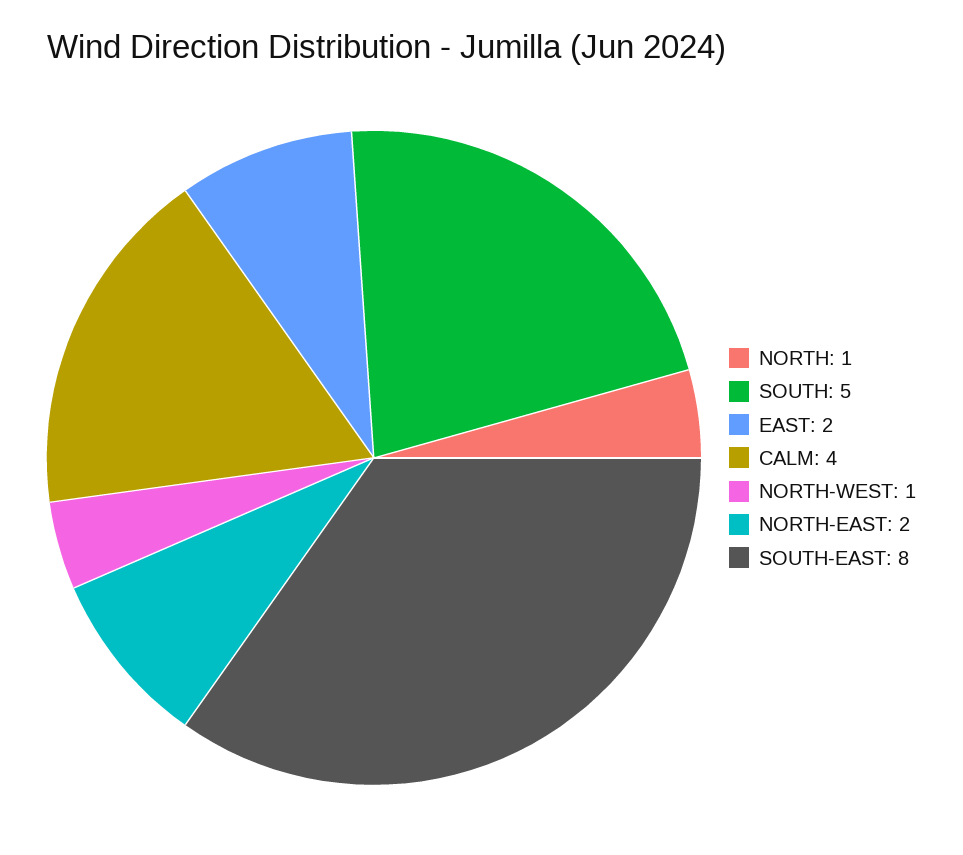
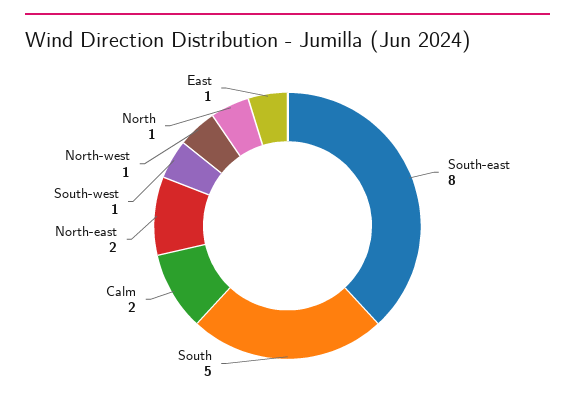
  {
    "NORTH": 1,
    "SOUTH": 5,
-   "EAST": 2,
+   "EAST": 1,
-   "CALM": 4,
+   "CALM": 2,
    "NORTH-WEST": 1,
    "NORTH-EAST": 2,
-   "SOUTH-EAST": 8
+   "SOUTH-EAST": 8,
+   "South-west": 1
  }

